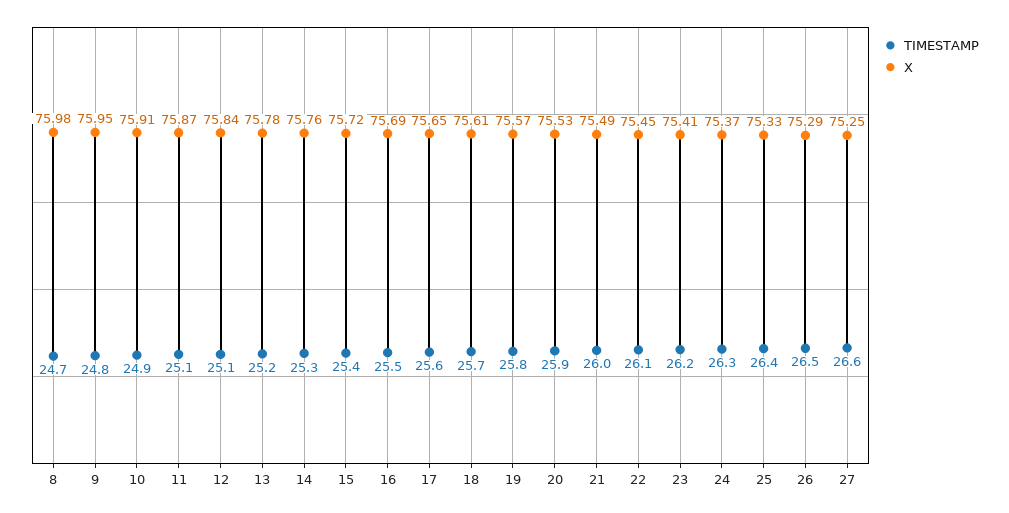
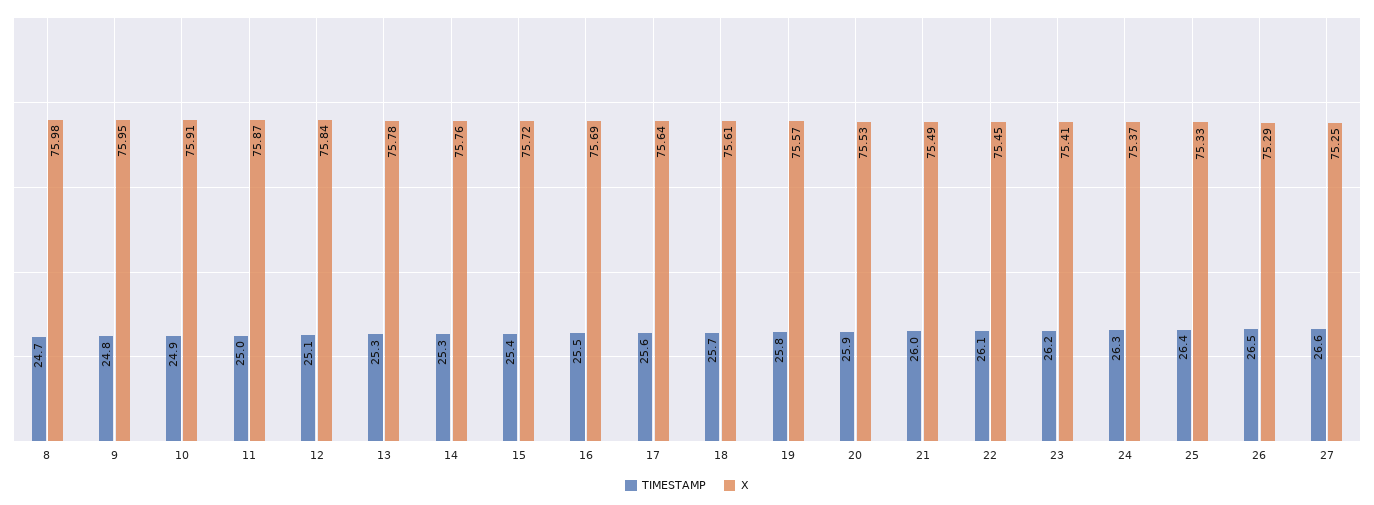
  {
    "TIMESTAMP": {
      "8": 24.7,
      "9": 24.8,
      "10": 24.9,
-     "11": 25.1,
+     "11": 25,
      "12": 25.1,
-     "13": 25.2,
+     "13": 25.3,
      "14": 25.3,
      "15": 25.4,
      "16": 25.5,
      "17": 25.6,
      "18": 25.7,
      "19": 25.8,
      "20": 25.9,
      "21": 26,
      "22": 26.1,
      "23": 26.2,
      "24": 26.3,
      "25": 26.4,
      "26": 26.5,
      "27": 26.6
    },
    "X": {
      "8": 75.98,
      "9": 75.95,
      "10": 75.91,
      "11": 75.87,
      "12": 75.84,
      "13": 75.78,
      "14": 75.76,
      "15": 75.72,
      "16": 75.69,
-     "17": 75.65,
+     "17": 75.64,
      "18": 75.61,
      "19": 75.57,
      "20": 75.53,
      "21": 75.49,
      "22": 75.45,
      "23": 75.41,
      "24": 75.37,
      "25": 75.33,
      "26": 75.29,
      "27": 75.25
    }
  }

